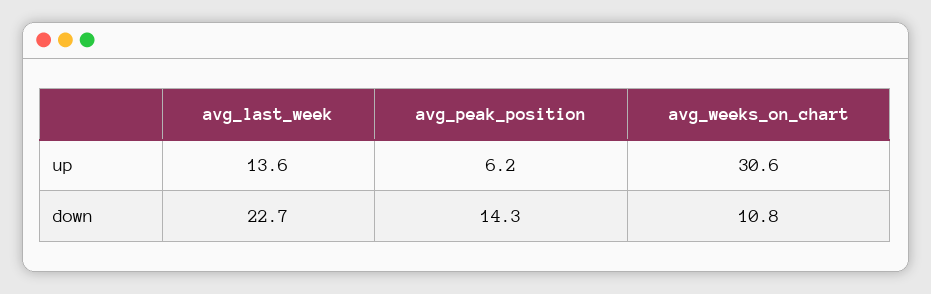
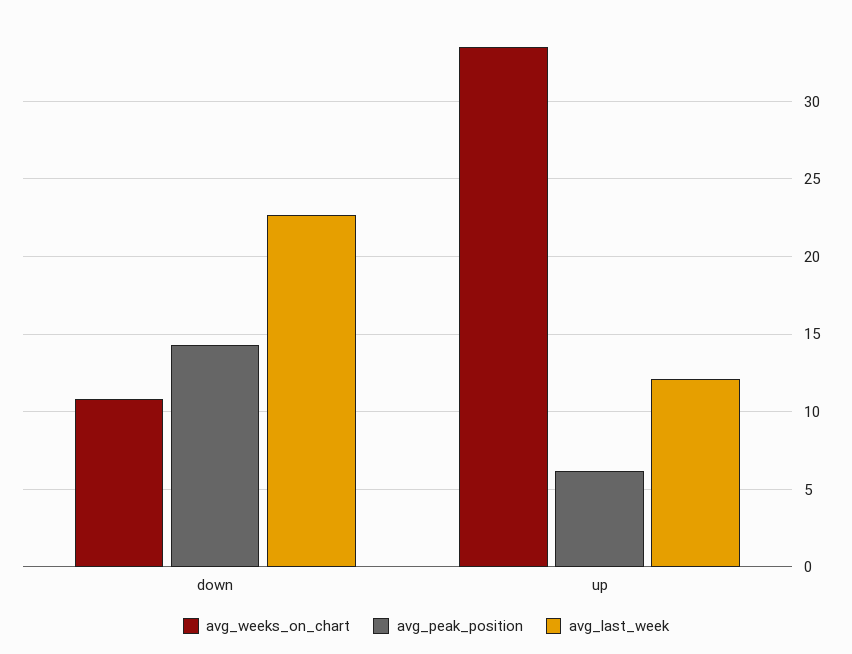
  {
    "avg_last_week": {
-     "up": 13.6,
+     "up": 12,
      "down": 22.7
    },
    "avg_peak_position": {
      "up": 6.2,
      "down": 14.3
    },
    "avg_weeks_on_chart": {
-     "up": 30.6,
+     "up": 33.5,
      "down": 10.8
    }
  }

